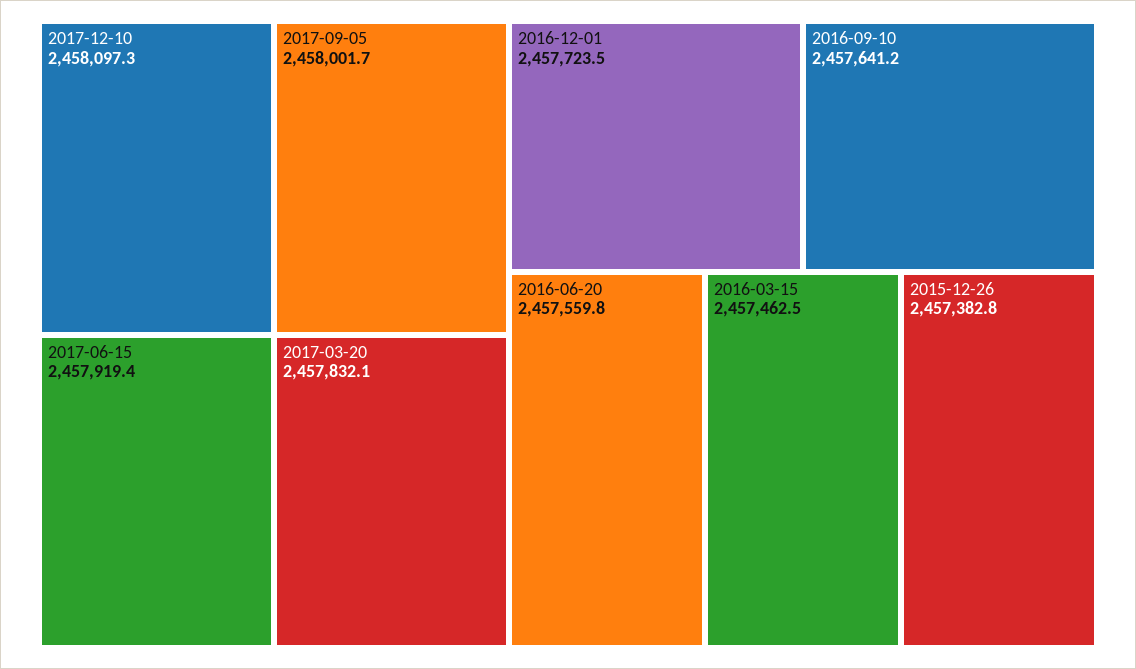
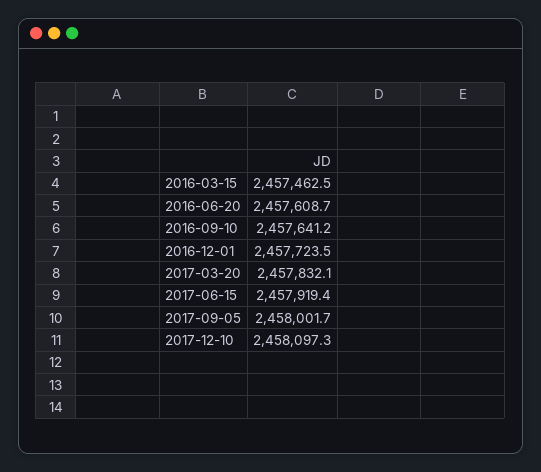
  {
    "2017-12-10": 2458097.3,
    "2017-09-05": 2458001.7,
    "2017-06-15": 2457919.4,
    "2017-03-20": 2457832.1,
    "2016-12-01": 2457723.5,
    "2016-09-10": 2457641.2,
-   "2016-06-20": 2457559.8,
+   "2016-06-20": 2457608.7,
-   "2016-03-15": 2457462.5,
+   "2016-03-15": 2457462.5
-   "2015-12-26": 2457382.8
  }

